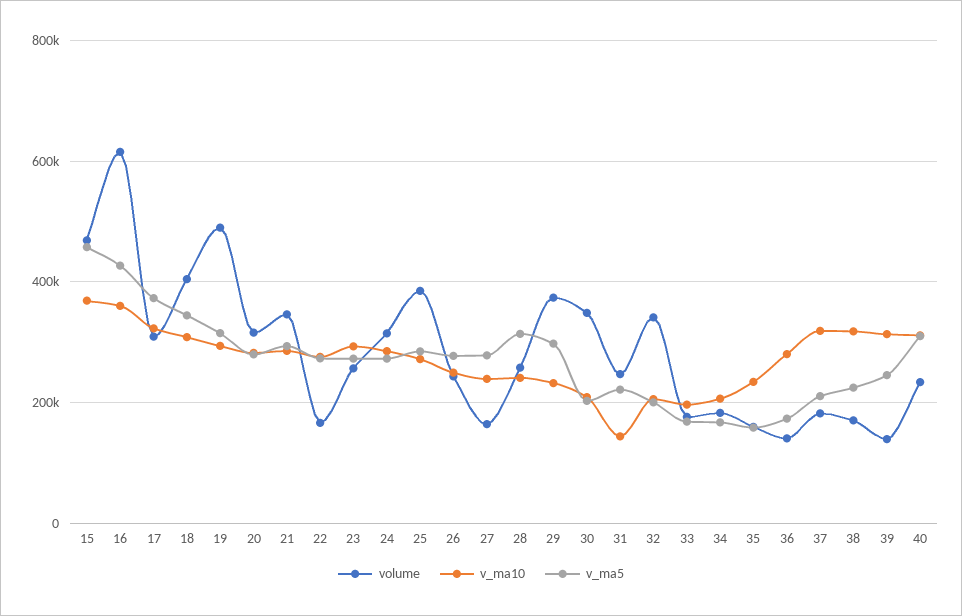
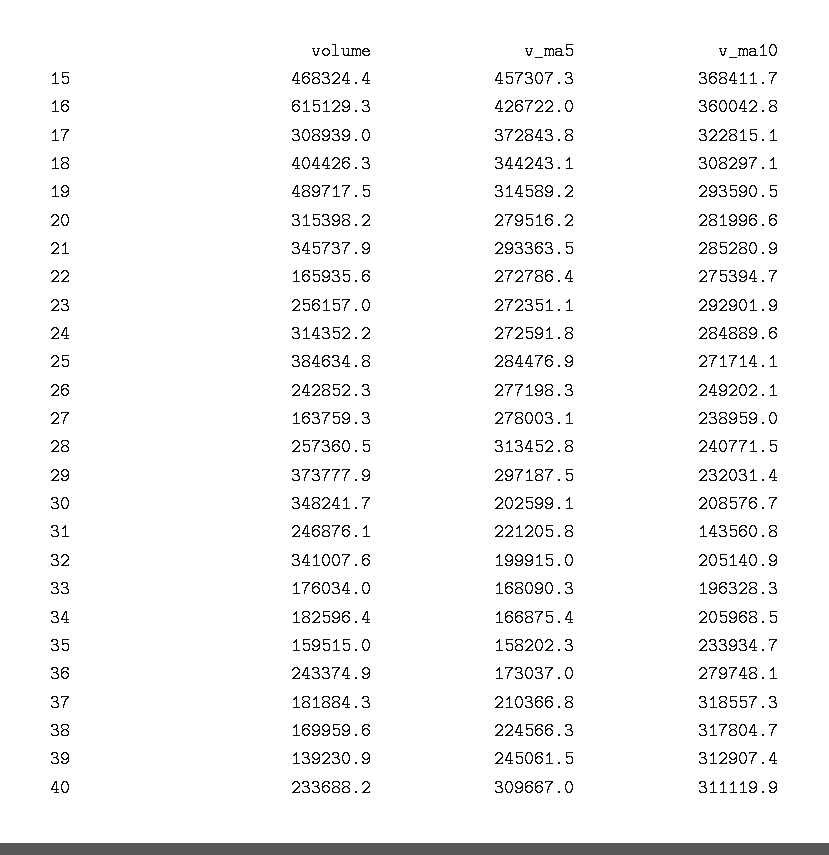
  {
    "volume": {
      "15": 468324.4,
      "16": 615129.3,
      "17": 308939,
      "18": 404426.3,
      "19": 489717.5,
      "20": 315398.2,
      "21": 345737.9,
      "22": 165935.6,
      "23": 256157,
      "24": 314352.2,
      "25": 384634.8,
      "26": 242852.3,
      "27": 163759.3,
      "28": 257360.5,
      "29": 373777.9,
      "30": 348241.7,
      "31": 246876.1,
      "32": 341007.6,
      "33": 176034,
      "34": 182596.4,
      "35": 159515,
-     "36": 140000,
+     "36": 243374.9,
      "37": 181884.3,
      "38": 169959.6,
      "39": 139230.9,
      "40": 233688.2
    },
    "v_ma10": {
      "15": 368411.7,
      "16": 360042.8,
      "17": 322815.1,
      "18": 308297.1,
      "19": 293590.5,
      "20": 281996.6,
      "21": 285280.9,
      "22": 275394.7,
      "23": 292901.9,
      "24": 284889.6,
      "25": 271714.1,
      "26": 249202.1,
      "27": 238959,
      "28": 240771.5,
      "29": 232031.4,
      "30": 208576.7,
      "31": 143560.8,
      "32": 205140.9,
      "33": 196328.3,
      "34": 205968.5,
      "35": 233934.7,
      "36": 279748.1,
      "37": 318557.3,
      "38": 317804.7,
      "39": 312907.4,
      "40": 311119.9
    },
    "v_ma5": {
      "15": 457307.3,
      "16": 426722,
      "17": 372843.8,
      "18": 344243.1,
      "19": 314589.2,
      "20": 279516.2,
      "21": 293363.5,
      "22": 272786.4,
      "23": 272351.1,
      "24": 272591.8,
      "25": 284476.9,
      "26": 277198.3,
      "27": 278003.1,
      "28": 313452.8,
      "29": 297187.5,
      "30": 202599.1,
      "31": 221205.8,
      "32": 199915,
      "33": 168090.3,
      "34": 166875.4,
      "35": 158202.3,
      "36": 173037,
      "37": 210366.8,
      "38": 224566.3,
      "39": 245061.5,
      "40": 309667
    }
  }

